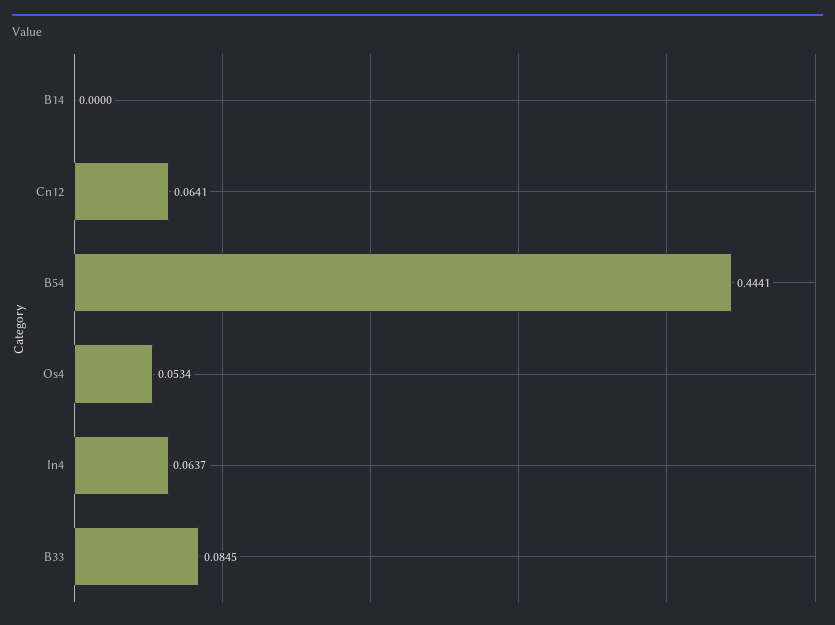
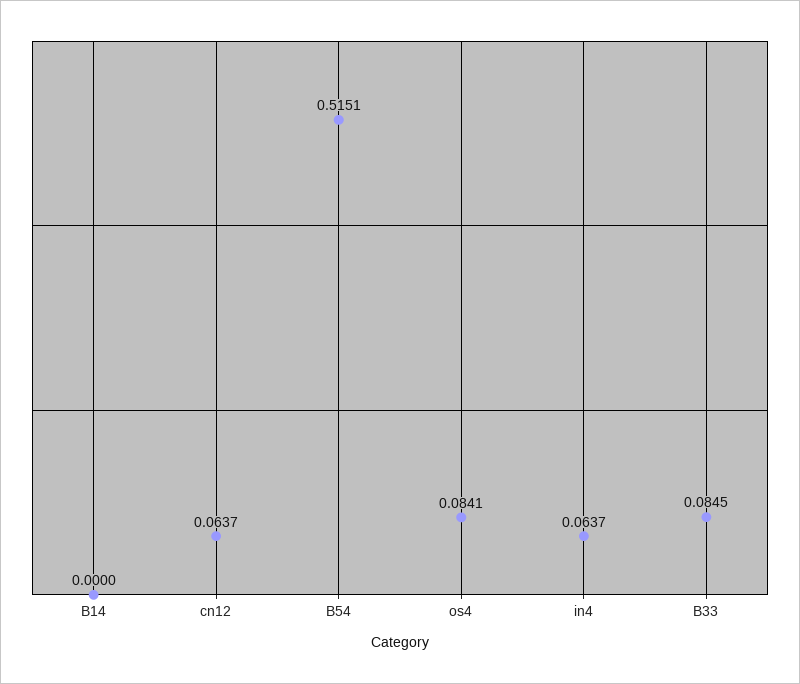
  {
    "B14": 0,
-   "Cn12": 0.0641,
+   "Cn12": 0.0637,
-   "B54": 0.4441,
+   "B54": 0.5151,
-   "Os4": 0.0534,
+   "Os4": 0.0841,
    "In4": 0.0637,
    "B33": 0.0845
  }

